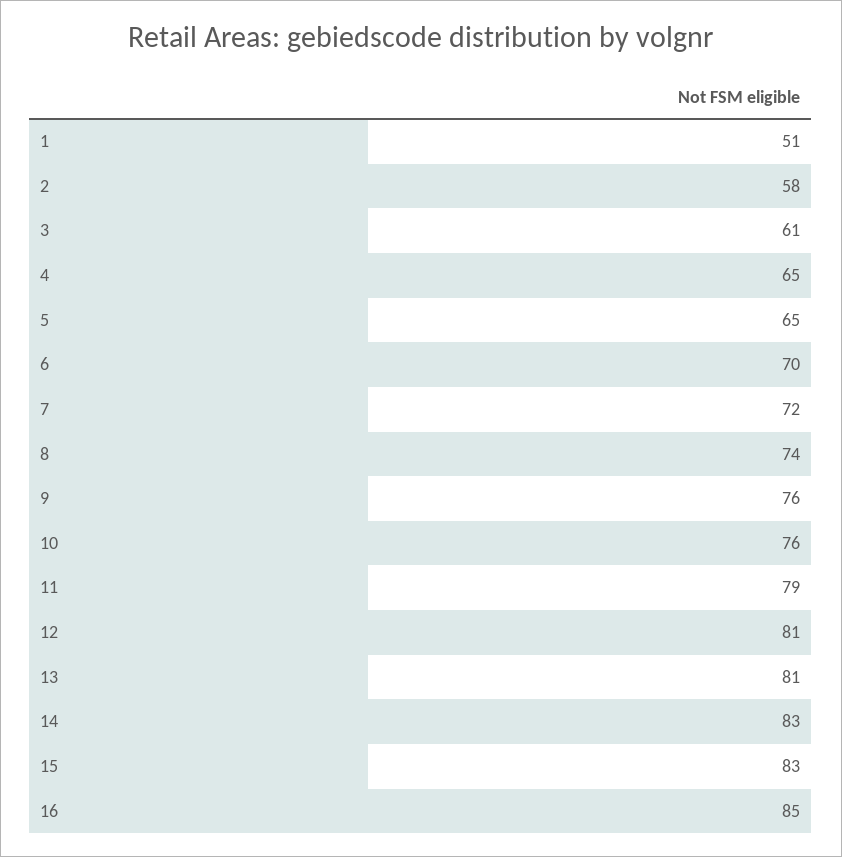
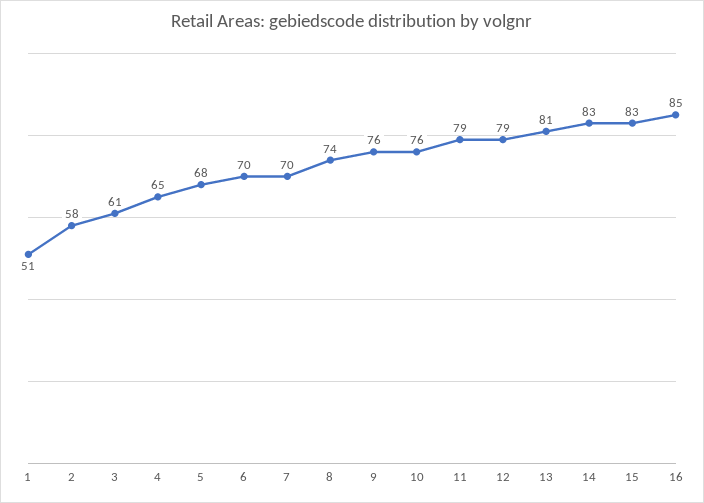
  {
    "1": 51,
    "2": 58,
    "3": 61,
    "4": 65,
-   "5": 65,
+   "5": 68,
    "6": 70,
-   "7": 72,
+   "7": 70,
    "8": 74,
    "9": 76,
    "10": 76,
    "11": 79,
-   "12": 81,
+   "12": 79,
    "13": 81,
    "14": 83,
    "15": 83,
    "16": 85
  }

